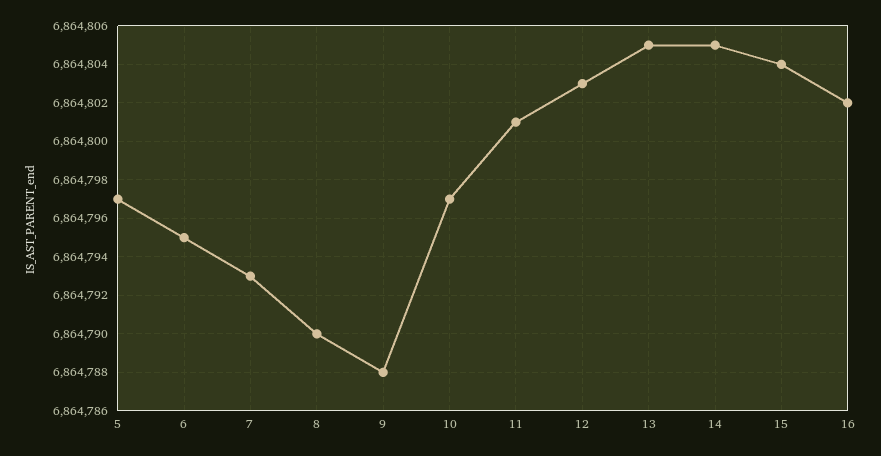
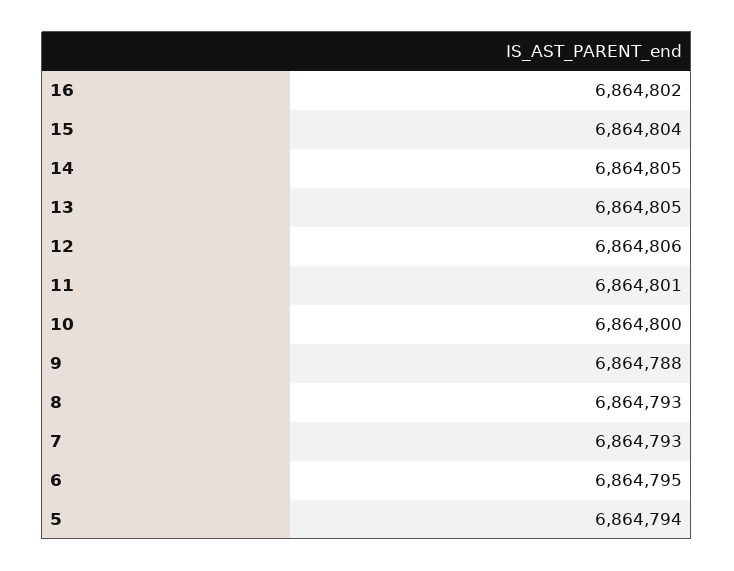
  {
-   "5": 6864797,
+   "5": 6864794,
    "6": 6864795,
    "7": 6864793,
-   "8": 6864790,
+   "8": 6864793,
    "9": 6864788,
-   "10": 6864797,
+   "10": 6864800,
    "11": 6864801,
-   "12": 6864803,
+   "12": 6864806,
    "13": 6864805,
    "14": 6864805,
    "15": 6864804,
    "16": 6864802
  }

